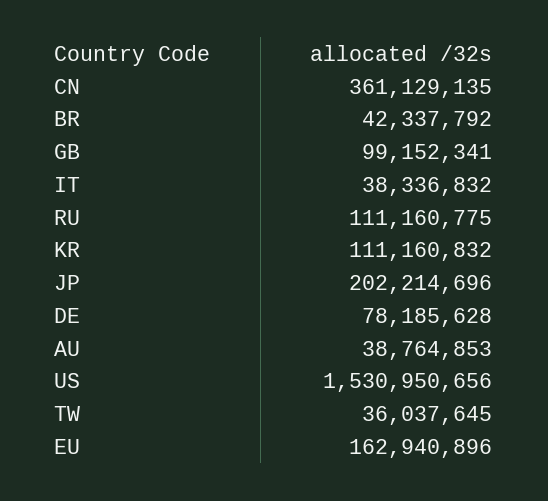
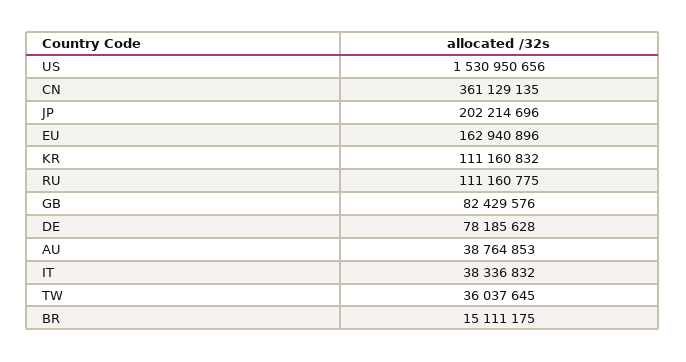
  {
    "CN": 361129135,
-   "BR": 42337792,
+   "BR": 15111175,
-   "GB": 99152341,
+   "GB": 82429576,
    "IT": 38336832,
    "RU": 111160775,
    "KR": 111160832,
    "JP": 202214696,
    "DE": 78185628,
    "AU": 38764853,
    "US": 1530950656,
    "TW": 36037645,
    "EU": 162940896
  }

